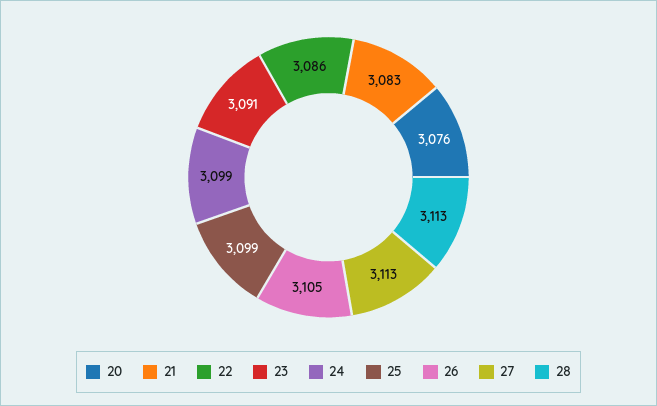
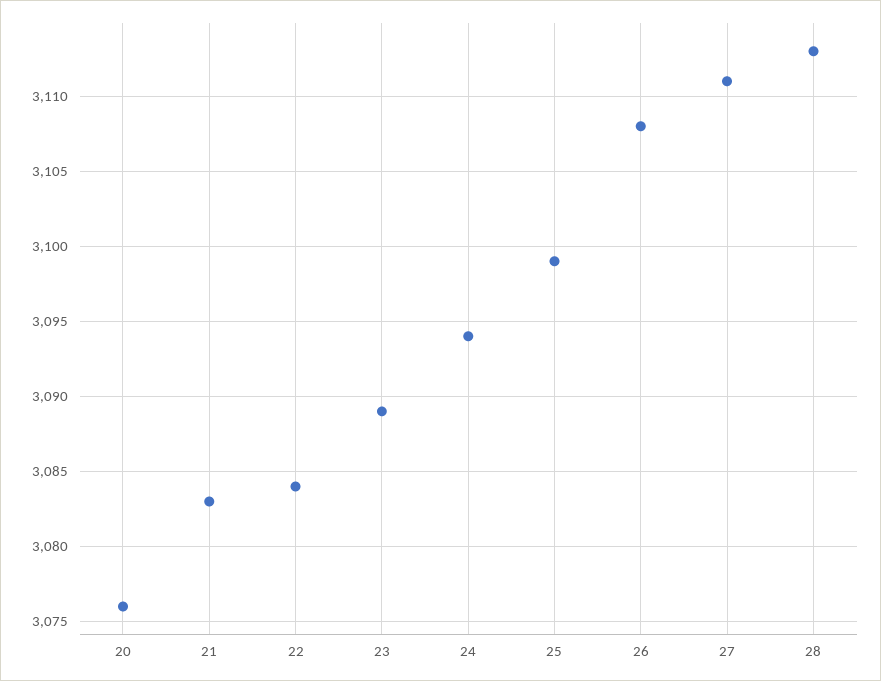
  {
    "20": 3076,
    "21": 3083,
-   "22": 3086,
+   "22": 3084,
-   "23": 3091,
+   "23": 3089,
-   "24": 3099,
+   "24": 3094,
    "25": 3099,
-   "26": 3105,
+   "26": 3108,
-   "27": 3113,
+   "27": 3111,
    "28": 3113
  }

